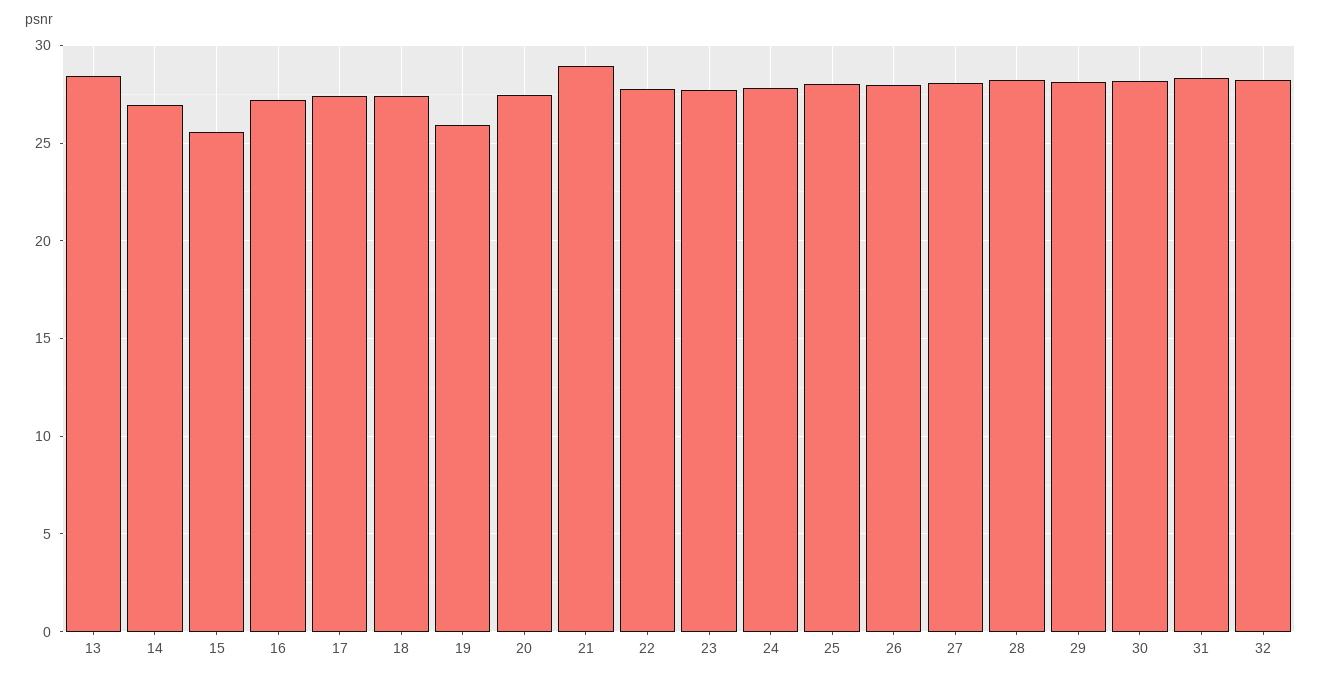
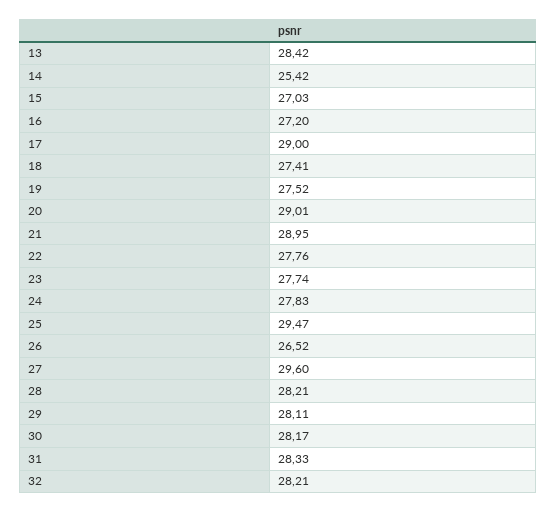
  {
    "13": 28.42,
-   "14": 27,
+   "14": 25.42,
-   "15": 25.5,
+   "15": 27.03,
    "16": 27.2,
-   "17": 27.5,
+   "17": 29,
    "18": 27.41,
-   "19": 26,
+   "19": 27.52,
-   "20": 27.5,
+   "20": 29.01,
    "21": 28.95,
    "22": 27.76,
    "23": 27.74,
    "24": 27.83,
-   "25": 28,
+   "25": 29.47,
-   "26": 28,
+   "26": 26.52,
-   "27": 28,
+   "27": 29.6,
    "28": 28.21,
    "29": 28.11,
    "30": 28.17,
    "31": 28.33,
    "32": 28.21
  }

